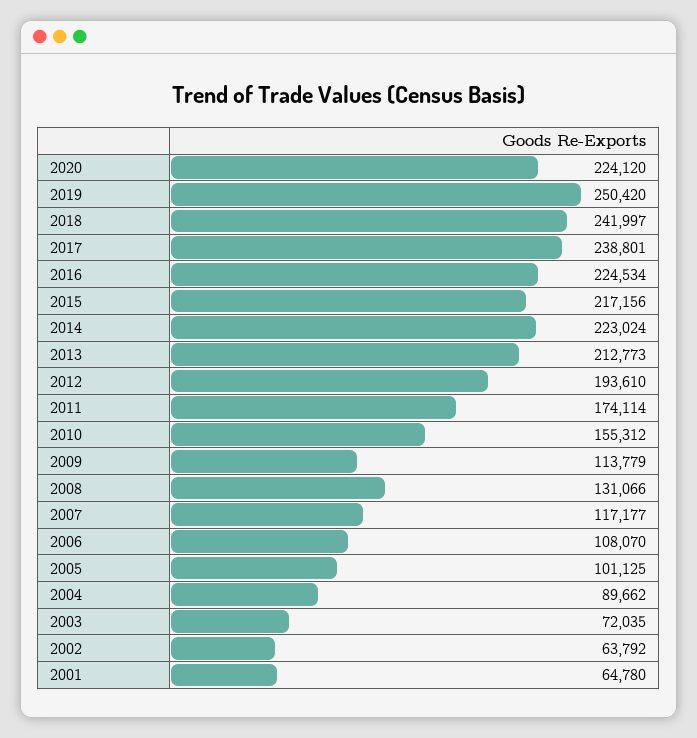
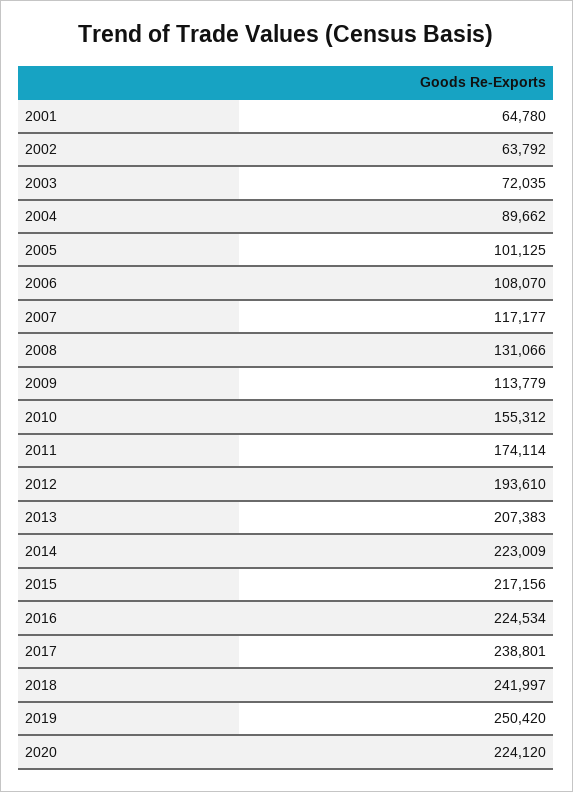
  {
    "2020": 224120,
    "2019": 250420,
    "2018": 241997,
    "2017": 238801,
    "2016": 224534,
    "2015": 217156,
-   "2014": 223024,
+   "2014": 223009,
-   "2013": 212773,
+   "2013": 207383,
    "2012": 193610,
    "2011": 174114,
    "2010": 155312,
    "2009": 113779,
    "2008": 131066,
    "2007": 117177,
    "2006": 108070,
    "2005": 101125,
    "2004": 89662,
    "2003": 72035,
    "2002": 63792,
    "2001": 64780
  }

